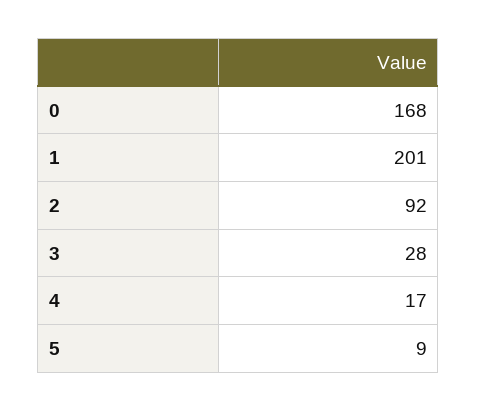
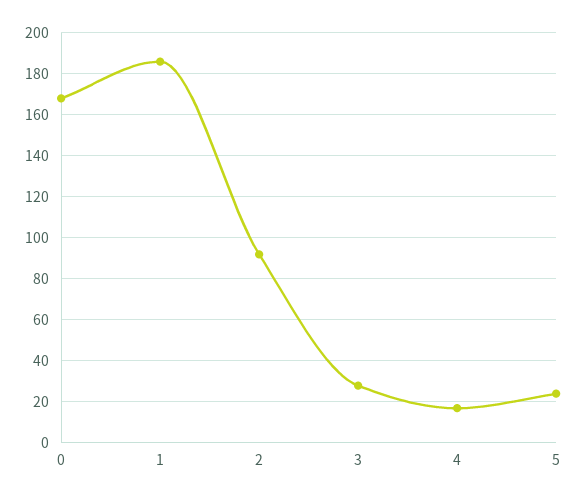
  {
    "0": 168,
-   "1": 201,
+   "1": 185,
    "2": 92,
    "3": 28,
    "4": 17,
-   "5": 9
+   "5": 25
  }

